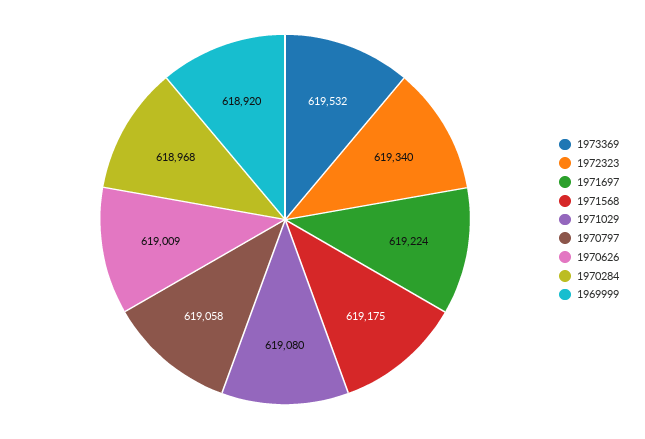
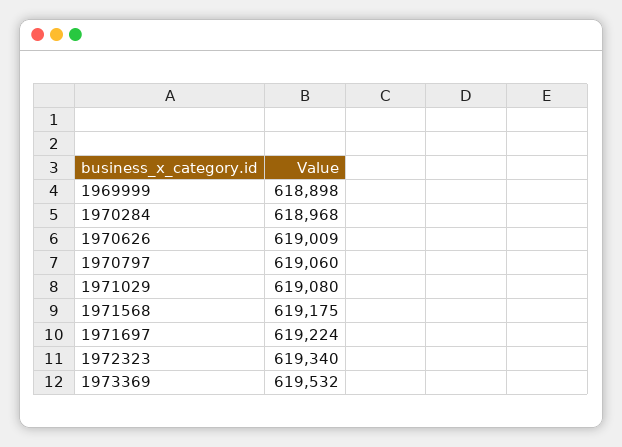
  {
    "1973369": 619532,
    "1972323": 619340,
    "1971697": 619224,
    "1971568": 619175,
    "1971029": 619080,
-   "1970797": 619058,
+   "1970797": 619060,
    "1970626": 619009,
    "1970284": 618968,
-   "1969999": 618920
+   "1969999": 618898
  }

